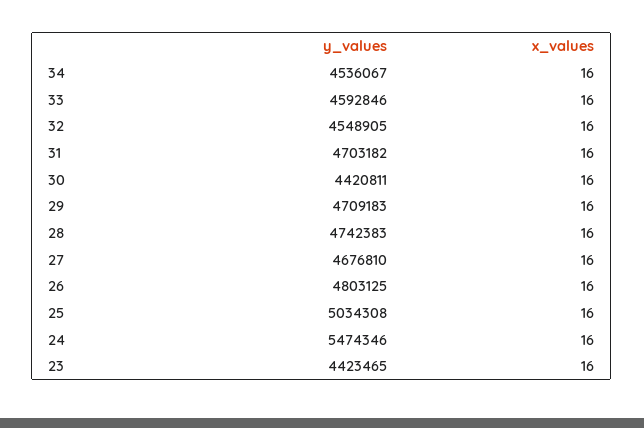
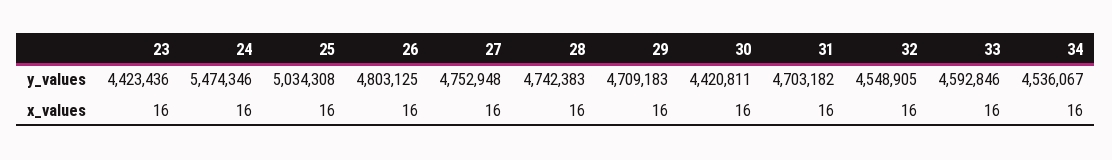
  {
    "y_values": {
      "34": 4536067,
      "33": 4592846,
      "32": 4548905,
      "31": 4703182,
      "30": 4420811,
      "29": 4709183,
      "28": 4742383,
-     "27": 4676810,
+     "27": 4752948,
      "26": 4803125,
      "25": 5034308,
      "24": 5474346,
-     "23": 4423465
+     "23": 4423436
    },
    "x_values": {
      "34": 16,
      "33": 16,
      "32": 16,
      "31": 16,
      "30": 16,
      "29": 16,
      "28": 16,
      "27": 16,
      "26": 16,
      "25": 16,
      "24": 16,
      "23": 16
    }
  }

